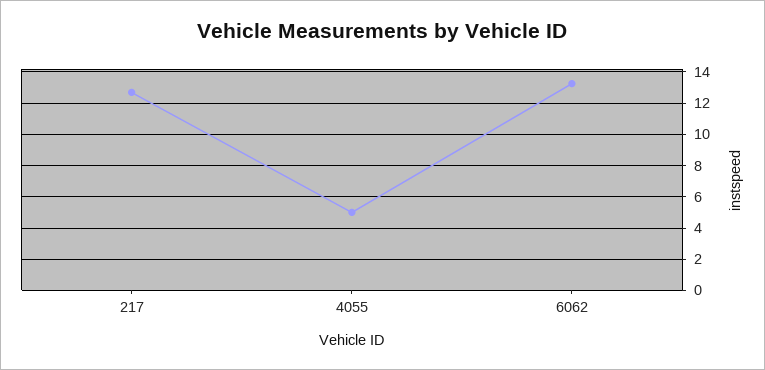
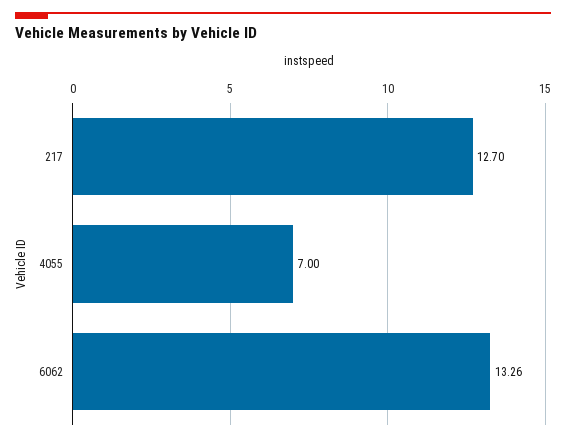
  {
    "217": 12.7,
-   "4055": 5,
+   "4055": 7,
    "6062": 13.26
  }

